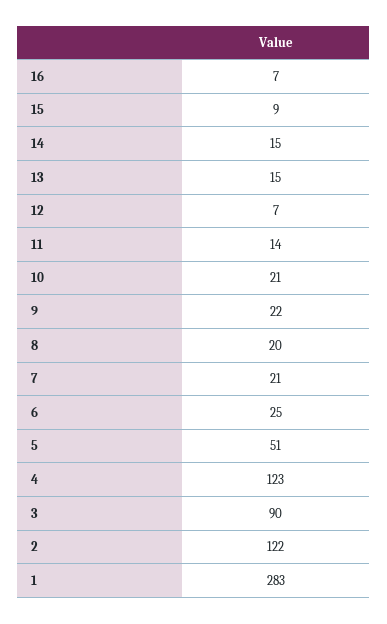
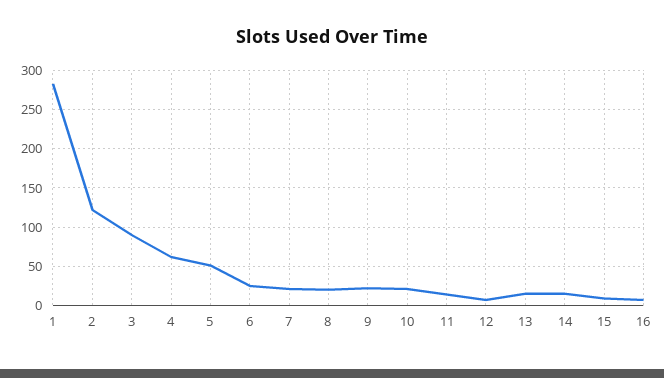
  {
    "16": 7,
    "15": 9,
    "14": 15,
    "13": 15,
    "12": 7,
    "11": 14,
    "10": 21,
    "9": 22,
    "8": 20,
    "7": 21,
    "6": 25,
    "5": 51,
-   "4": 123,
+   "4": 60,
    "3": 90,
    "2": 122,
    "1": 283
  }

